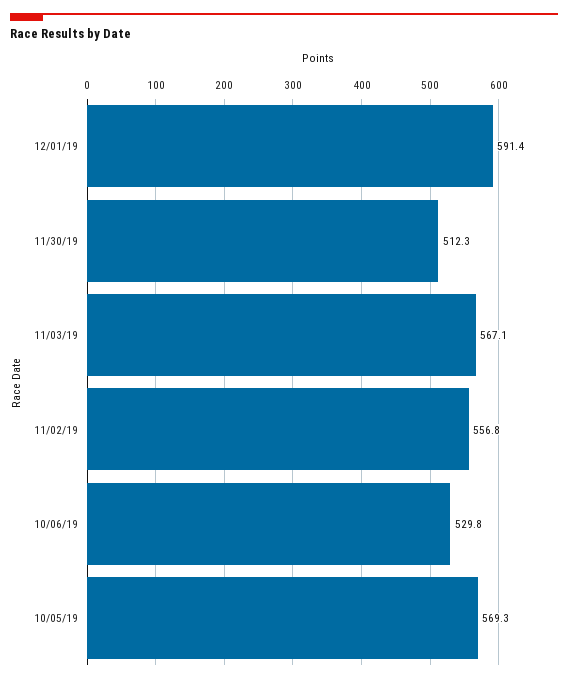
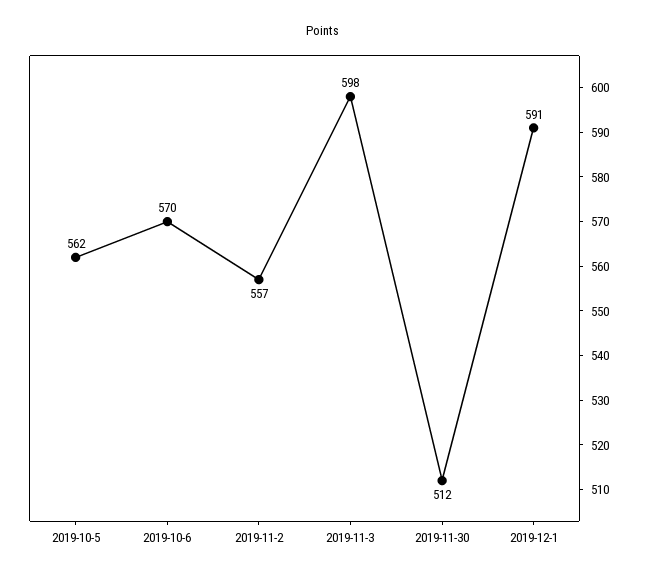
  {
    "12/01/19": 591.4,
    "11/30/19": 512.3,
-   "11/03/19": 567.1,
+   "11/03/19": 598,
    "11/02/19": 556.8,
-   "10/06/19": 529.8,
+   "10/06/19": 570,
-   "10/05/19": 569.3
+   "10/05/19": 562
  }

